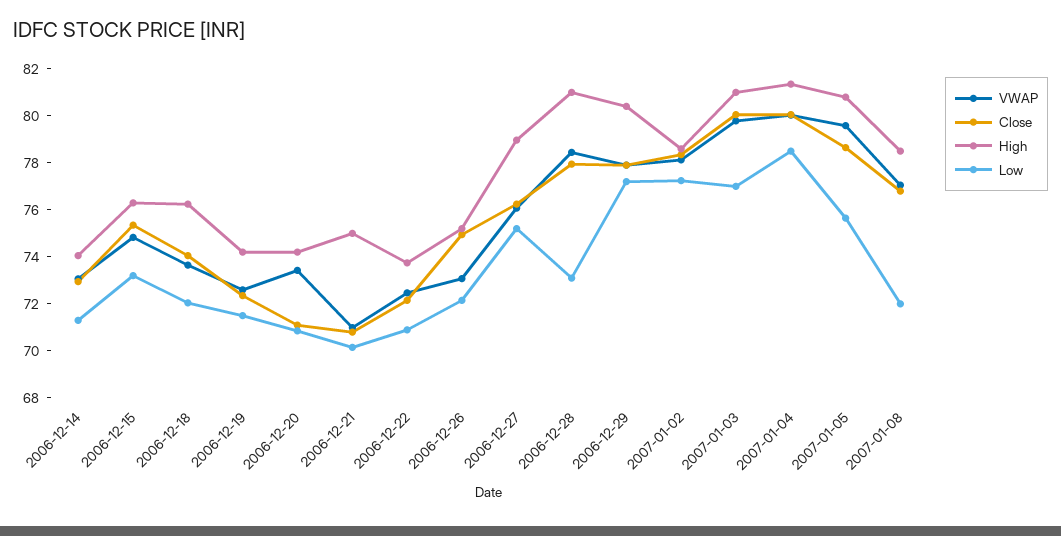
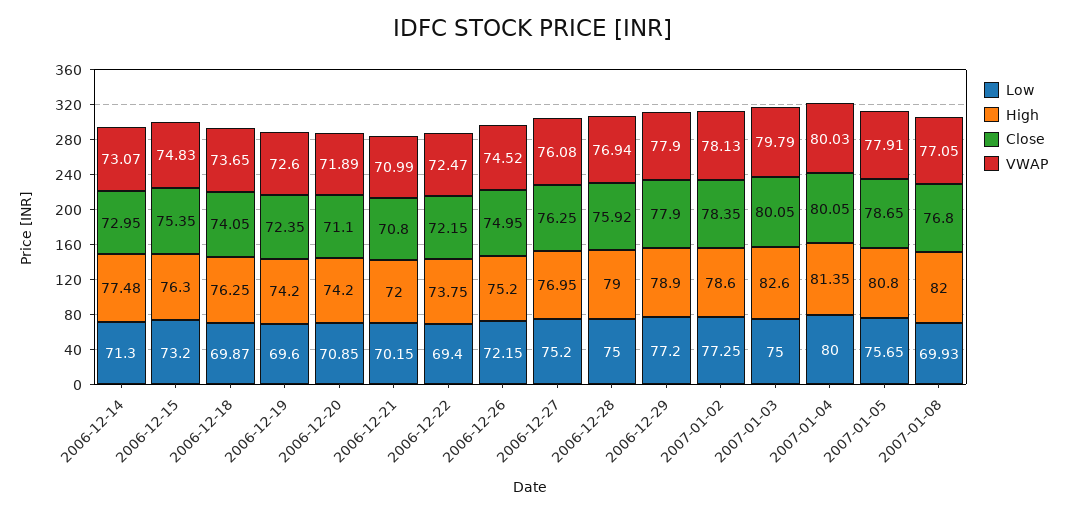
  {
    "VWAP": {
      "2006-12-14": 73.07,
      "2006-12-15": 74.83,
      "2006-12-18": 73.65,
      "2006-12-19": 72.6,
-     "2006-12-20": 73.5,
+     "2006-12-20": 71.89,
      "2006-12-21": 70.99,
      "2006-12-22": 72.47,
-     "2006-12-26": 73,
+     "2006-12-26": 74.52,
      "2006-12-27": 76.08,
-     "2006-12-28": 78.5,
+     "2006-12-28": 76.94,
      "2006-12-29": 77.9,
      "2007-01-02": 78.13,
      "2007-01-03": 79.79,
      "2007-01-04": 80.03,
-     "2007-01-05": 79.5,
+     "2007-01-05": 77.91,
      "2007-01-08": 77.05
    },
    "Close": {
      "2006-12-14": 72.95,
      "2006-12-15": 75.35,
      "2006-12-18": 74.05,
      "2006-12-19": 72.35,
      "2006-12-20": 71.1,
      "2006-12-21": 70.8,
      "2006-12-22": 72.15,
      "2006-12-26": 74.95,
      "2006-12-27": 76.25,
-     "2006-12-28": 78,
+     "2006-12-28": 75.92,
      "2006-12-29": 77.9,
      "2007-01-02": 78.35,
      "2007-01-03": 80.05,
      "2007-01-04": 80.05,
      "2007-01-05": 78.65,
      "2007-01-08": 76.8
    },
    "High": {
-     "2006-12-14": 74,
+     "2006-12-14": 77.48,
      "2006-12-15": 76.3,
      "2006-12-18": 76.25,
      "2006-12-19": 74.2,
      "2006-12-20": 74.2,
-     "2006-12-21": 75,
+     "2006-12-21": 72,
      "2006-12-22": 73.75,
      "2006-12-26": 75.2,
-     "2006-12-27": 79,
+     "2006-12-27": 76.95,
-     "2006-12-28": 81,
+     "2006-12-28": 79,
-     "2006-12-29": 80.5,
+     "2006-12-29": 78.9,
      "2007-01-02": 78.6,
-     "2007-01-03": 81,
+     "2007-01-03": 82.6,
      "2007-01-04": 81.35,
      "2007-01-05": 80.8,
-     "2007-01-08": 78.5
+     "2007-01-08": 82
    },
    "Low": {
      "2006-12-14": 71.3,
      "2006-12-15": 73.2,
-     "2006-12-18": 72,
+     "2006-12-18": 69.87,
-     "2006-12-19": 71.5,
+     "2006-12-19": 69.6,
      "2006-12-20": 70.85,
      "2006-12-21": 70.15,
-     "2006-12-22": 71,
+     "2006-12-22": 69.4,
      "2006-12-26": 72.15,
      "2006-12-27": 75.2,
-     "2006-12-28": 73,
+     "2006-12-28": 75,
      "2006-12-29": 77.2,
      "2007-01-02": 77.25,
-     "2007-01-03": 77,
+     "2007-01-03": 75,
-     "2007-01-04": 78.5,
+     "2007-01-04": 80,
      "2007-01-05": 75.65,
-     "2007-01-08": 72
+     "2007-01-08": 69.93
    }
  }

